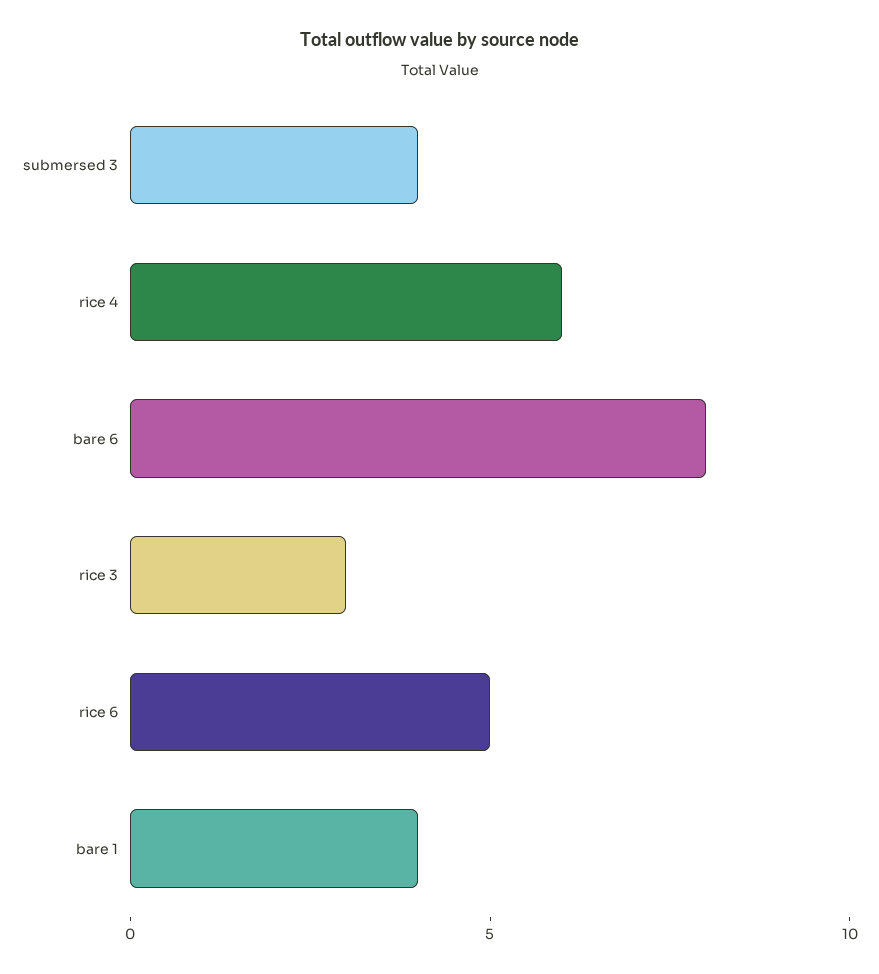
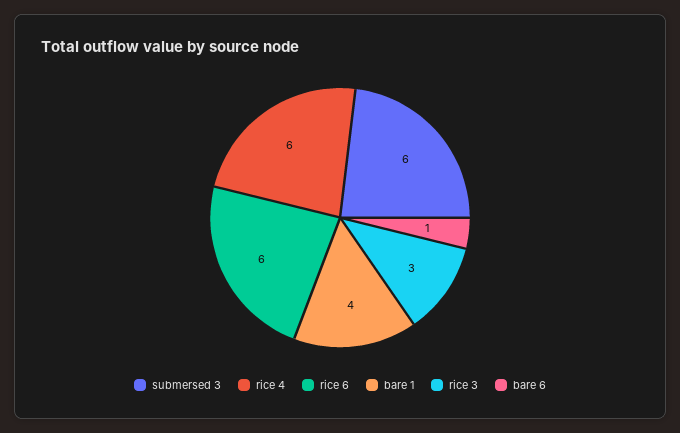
  {
-   "submersed 3": 4,
+   "submersed 3": 6,
    "rice 4": 6,
-   "bare 6": 8,
+   "bare 6": 1,
    "rice 3": 3,
-   "rice 6": 5,
+   "rice 6": 6,
    "bare 1": 4
  }

